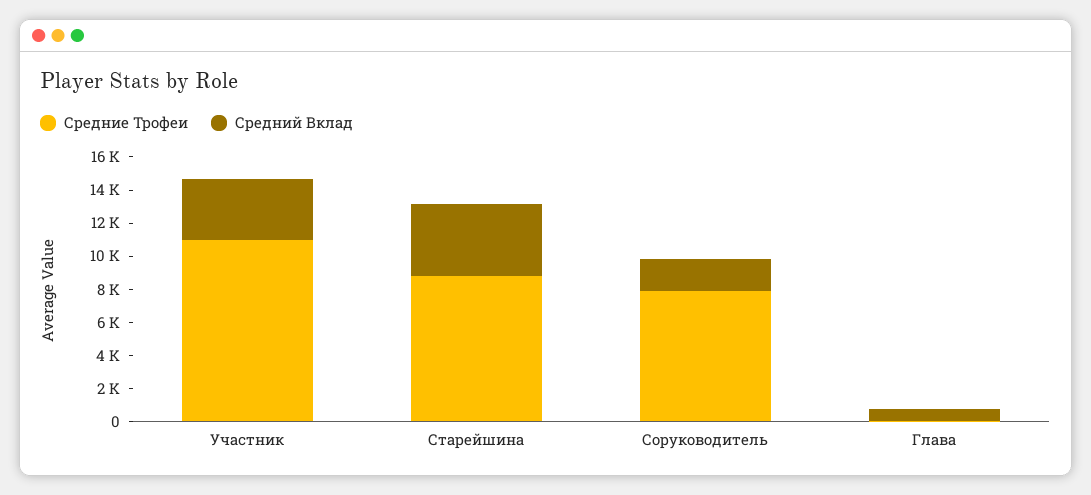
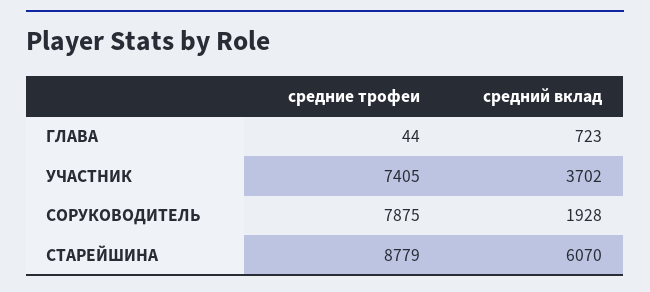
  {
    "Средние Трофеи": {
-     "Участник": 11000,
+     "Участник": 7405,
      "Старейшина": 8779,
      "Соруководитель": 7875,
      "Глава": 44
    },
    "Средний Вклад": {
      "Участник": 3702,
-     "Старейшина": 4500,
+     "Старейшина": 6070,
      "Соруководитель": 1928,
      "Глава": 723
    }
  }

